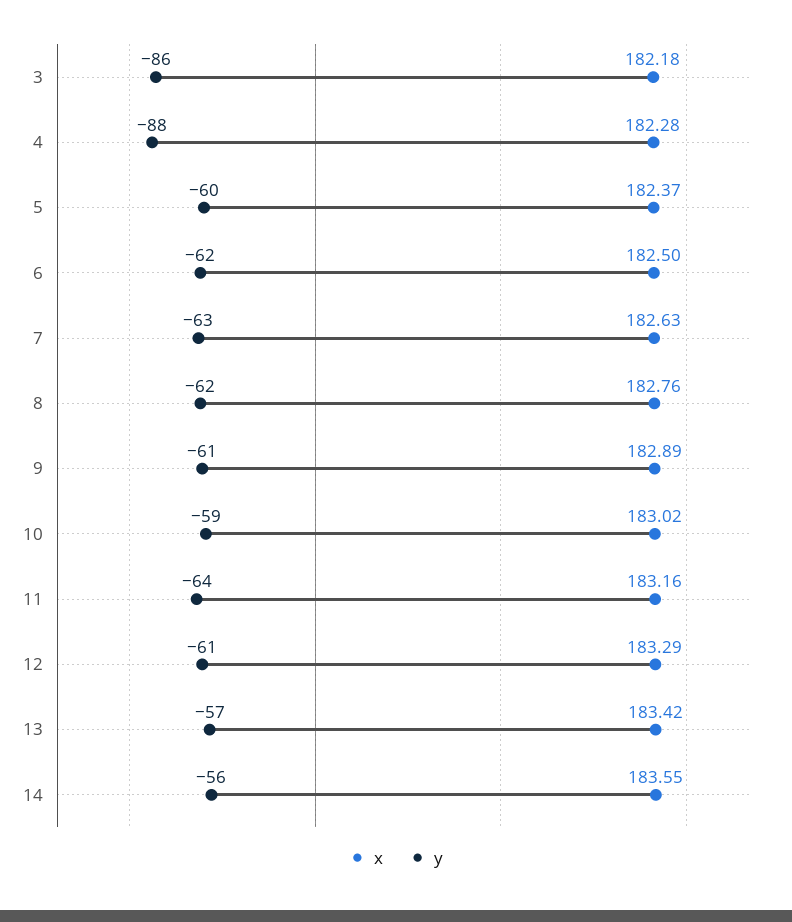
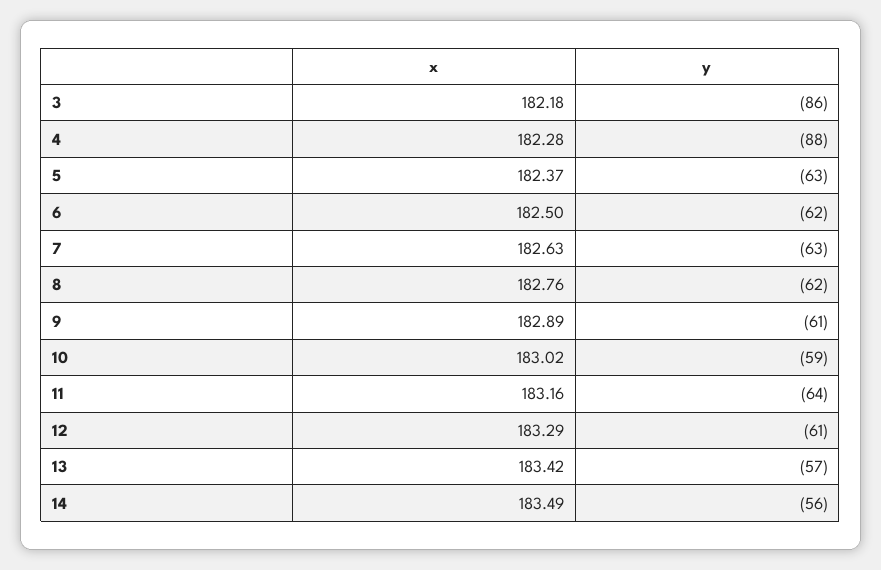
  {
    "x": {
      "3": 182.18,
      "4": 182.28,
      "5": 182.37,
      "6": 182.5,
      "7": 182.63,
      "8": 182.76,
      "9": 182.89,
      "10": 183.02,
      "11": 183.16,
      "12": 183.29,
      "13": 183.42,
-     "14": 183.55
+     "14": 183.49
    },
    "y": {
      "3": -86,
      "4": -88,
-     "5": -60,
+     "5": -63,
      "6": -62,
      "7": -63,
      "8": -62,
      "9": -61,
      "10": -59,
      "11": -64,
      "12": -61,
      "13": -57,
      "14": -56
    }
  }

